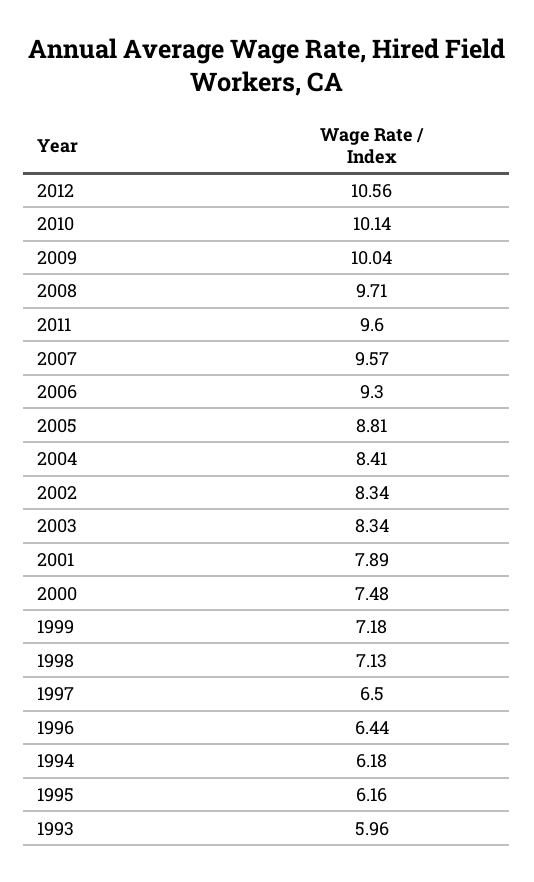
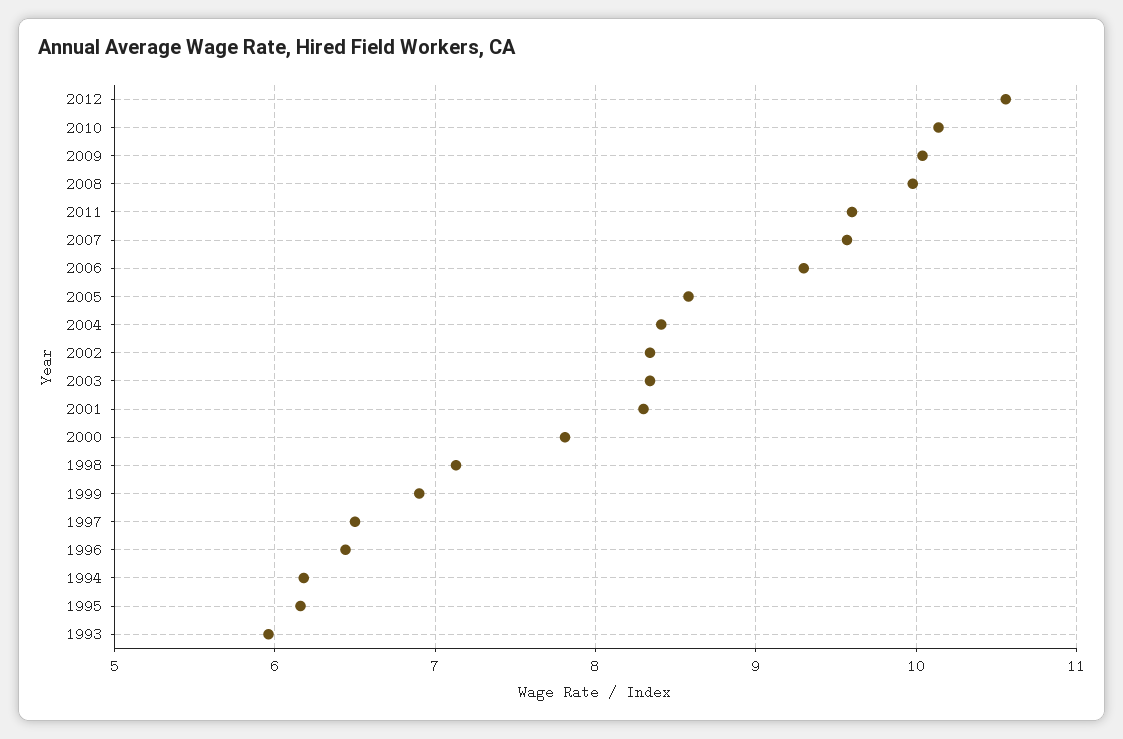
  {
    "2012": 10.56,
    "2010": 10.14,
    "2009": 10.04,
-   "2008": 9.71,
+   "2008": 10,
    "2011": 9.6,
    "2007": 9.57,
    "2006": 9.3,
-   "2005": 8.81,
+   "2005": 8.6,
    "2004": 8.41,
    "2002": 8.34,
    "2003": 8.34,
-   "2001": 7.89,
+   "2001": 8.3,
-   "2000": 7.48,
+   "2000": 7.8,
-   "1999": 7.18,
+   "1999": 6.9,
    "1998": 7.13,
    "1997": 6.5,
    "1996": 6.44,
    "1994": 6.18,
    "1995": 6.16,
    "1993": 5.96
  }

